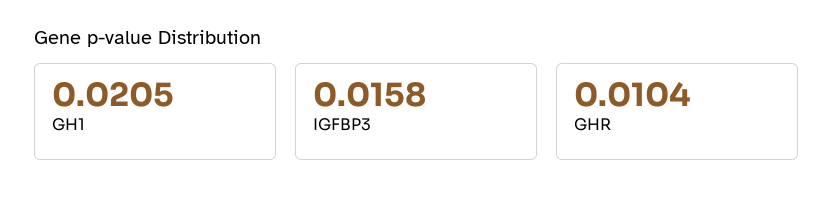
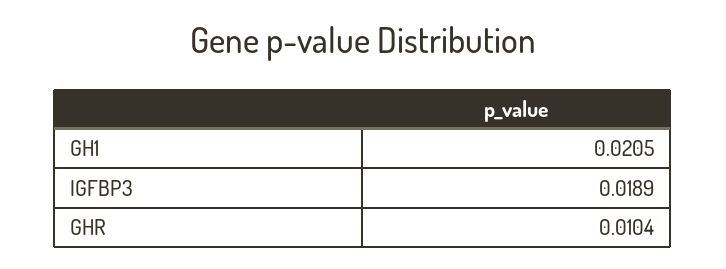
  {
    "GH1": 0.0205,
-   "IGFBP3": 0.0158,
+   "IGFBP3": 0.0189,
    "GHR": 0.0104
  }

